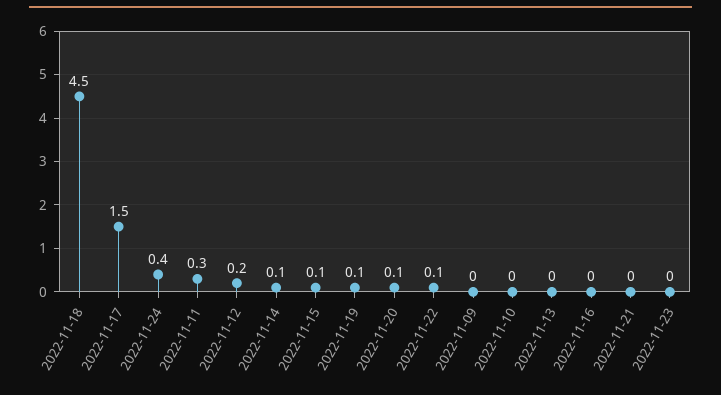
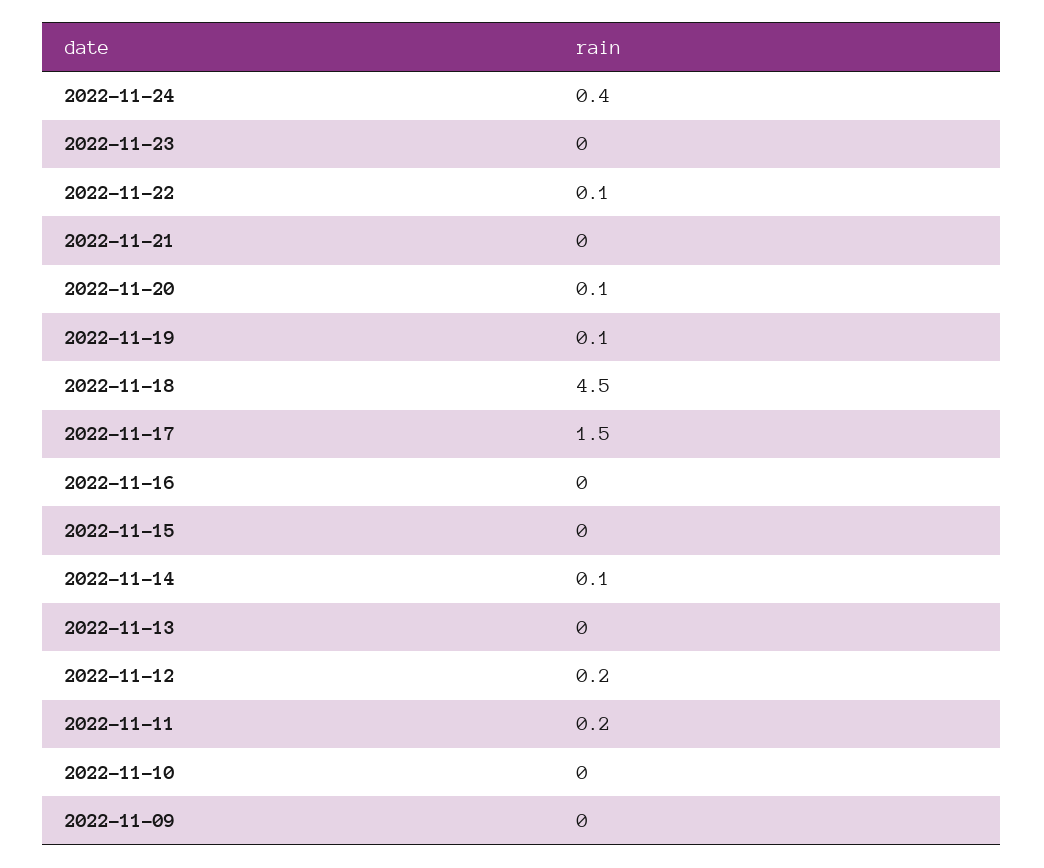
  {
    "2022-11-18": 4.5,
    "2022-11-17": 1.5,
    "2022-11-24": 0.4,
-   "2022-11-11": 0.3,
+   "2022-11-11": 0.2,
    "2022-11-12": 0.2,
    "2022-11-14": 0.1,
-   "2022-11-15": 0.1,
+   "2022-11-15": 0,
    "2022-11-19": 0.1,
    "2022-11-20": 0.1,
    "2022-11-22": 0.1,
    "2022-11-09": 0,
    "2022-11-10": 0,
    "2022-11-13": 0,
    "2022-11-16": 0,
    "2022-11-21": 0,
    "2022-11-23": 0
  }

